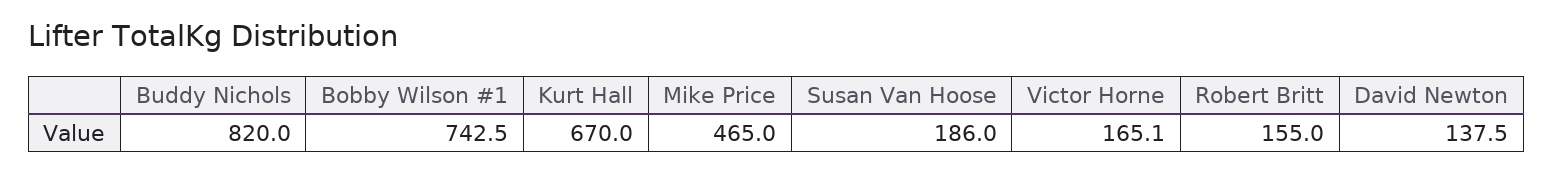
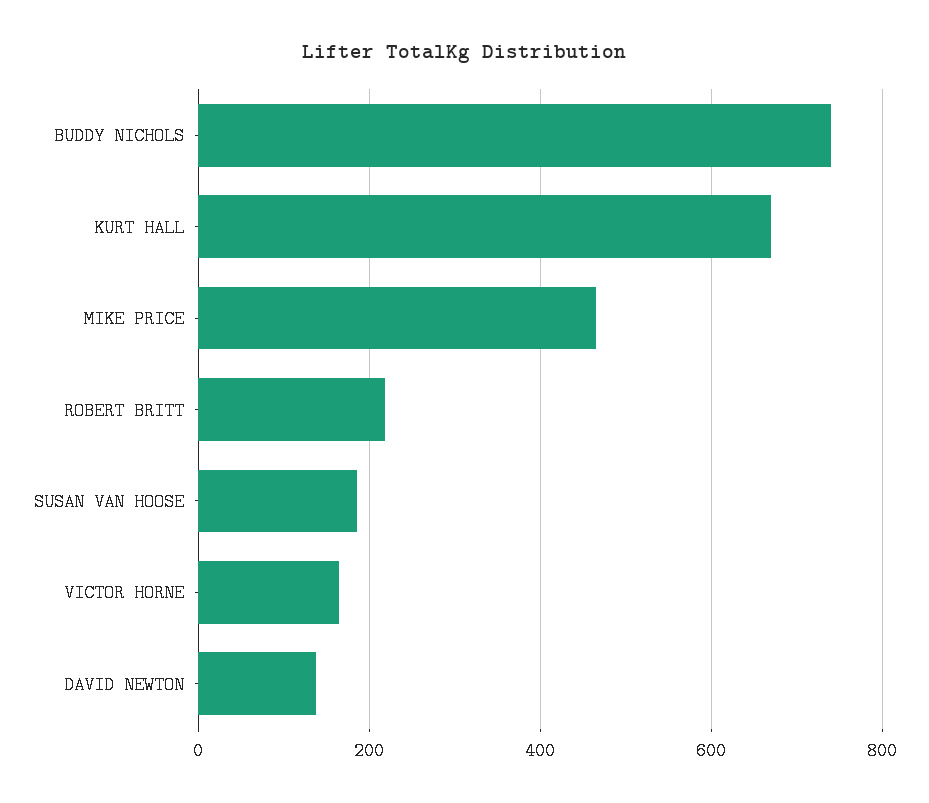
  {
-   "Buddy Nichols": 820,
+   "Buddy Nichols": 740,
-   "Bobby Wilson #1": 742.5,
    "Kurt Hall": 670,
    "Mike Price": 465,
    "Susan Van Hoose": 186,
    "Victor Horne": 165.1,
-   "Robert Britt": 155,
+   "Robert Britt": 220,
    "David Newton": 137.5
  }

